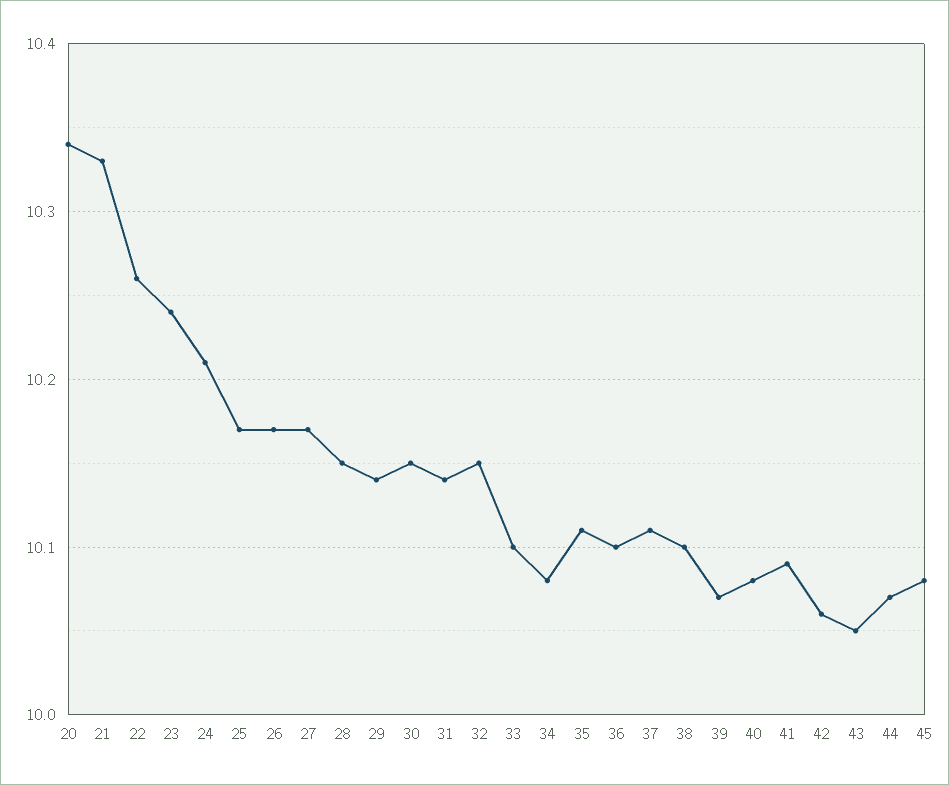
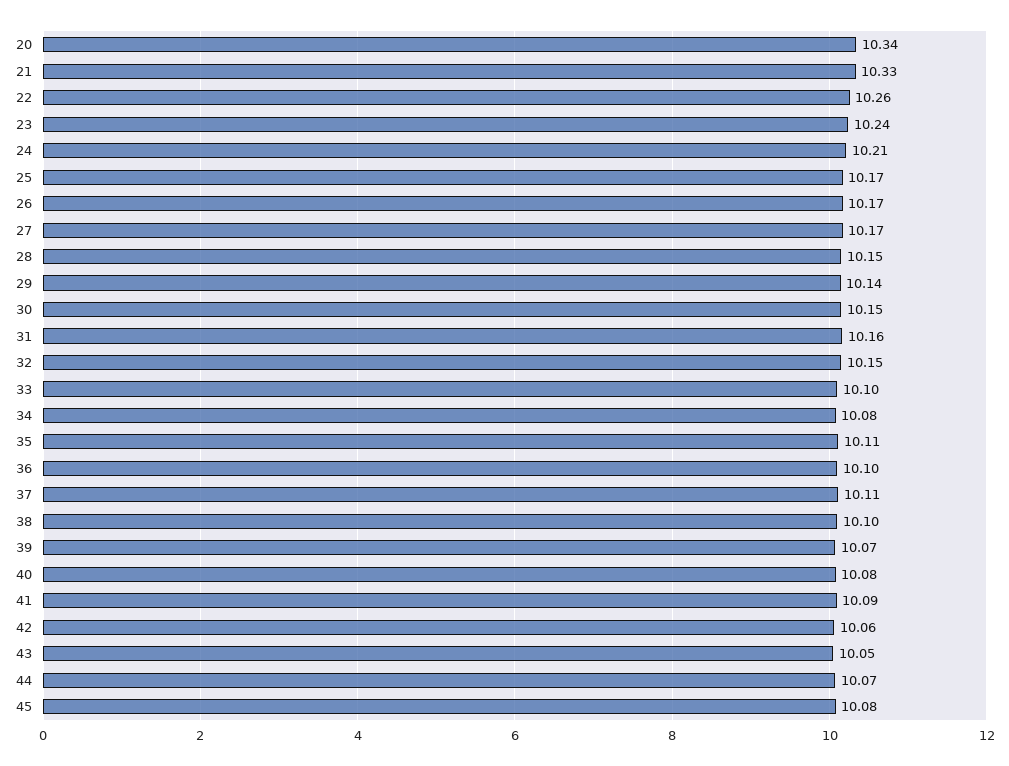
  {
    "20": 10.34,
    "21": 10.33,
    "22": 10.26,
    "23": 10.24,
    "24": 10.21,
    "25": 10.17,
    "26": 10.17,
    "27": 10.17,
    "28": 10.15,
    "29": 10.14,
    "30": 10.15,
-   "31": 10.14,
+   "31": 10.16,
    "32": 10.15,
    "33": 10.1,
    "34": 10.08,
    "35": 10.11,
    "36": 10.1,
    "37": 10.11,
    "38": 10.1,
    "39": 10.07,
    "40": 10.08,
    "41": 10.09,
    "42": 10.06,
    "43": 10.05,
    "44": 10.07,
    "45": 10.08
  }

